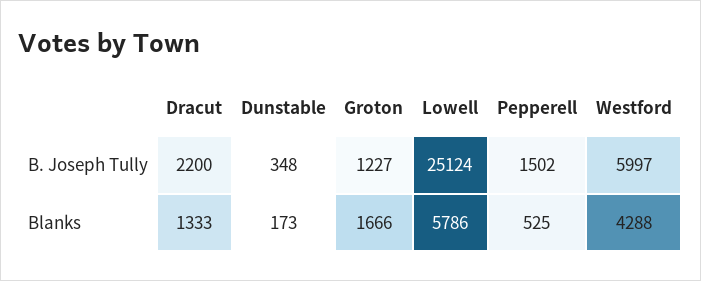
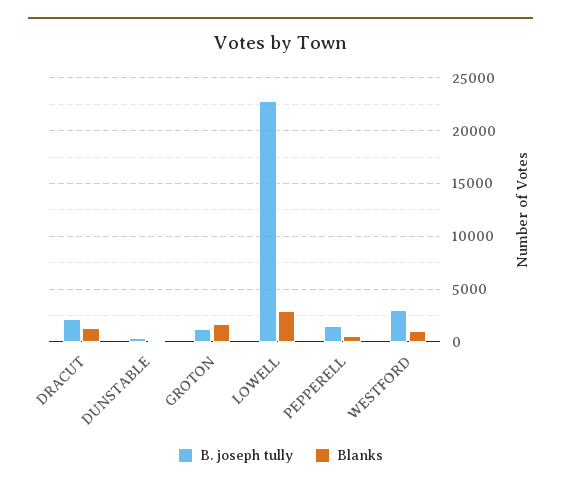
  {
    "B. Joseph Tully": {
      "Dracut": 2200,
      "Dunstable": 348,
      "Groton": 1227,
-     "Lowell": 25124,
+     "Lowell": 23000,
      "Pepperell": 1502,
-     "Westford": 5997
+     "Westford": 3000
    },
    "Blanks": {
      "Dracut": 1333,
      "Dunstable": 173,
      "Groton": 1666,
-     "Lowell": 5786,
+     "Lowell": 3000,
      "Pepperell": 525,
-     "Westford": 4288
+     "Westford": 1000
    }
  }

